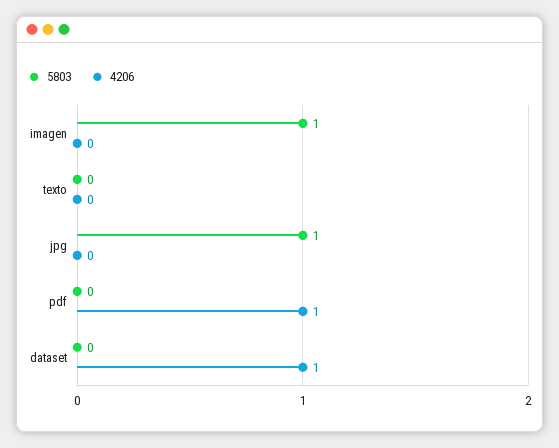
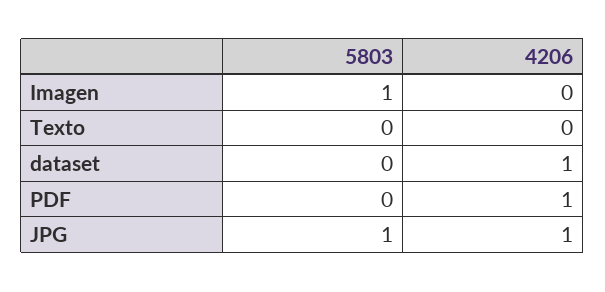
  {
    "5803": {
      "imagen": 1,
      "texto": 0,
      "jpg": 1,
      "pdf": 0,
      "dataset": 0
    },
    "4206": {
      "imagen": 0,
      "texto": 0,
-     "jpg": 0,
+     "jpg": 1,
      "pdf": 1,
      "dataset": 1
    }
  }

